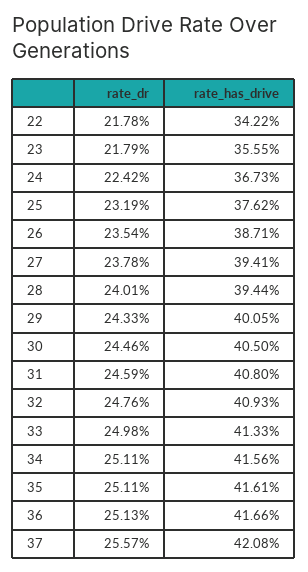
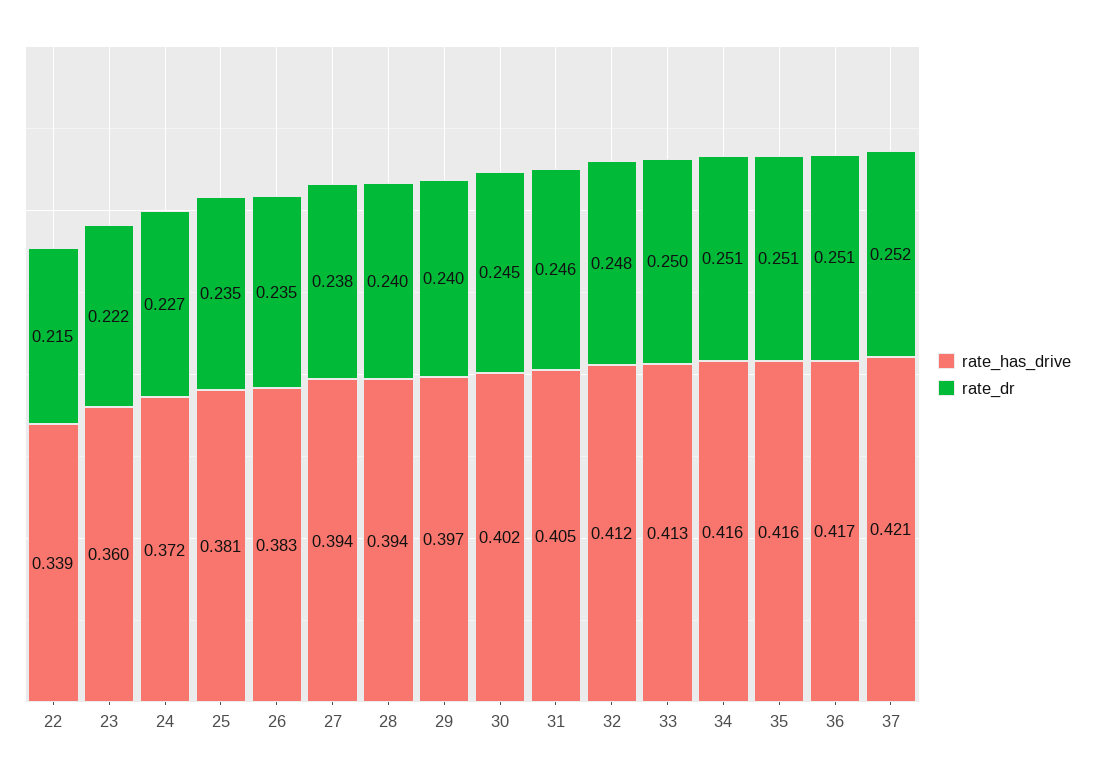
  {
    "rate_dr": {
-     "22": 0.2178,
+     "22": 0.215,
-     "23": 0.2179,
+     "23": 0.222,
-     "24": 0.2242,
+     "24": 0.227,
-     "25": 0.2319,
+     "25": 0.235,
      "26": 0.2354,
      "27": 0.2378,
      "28": 0.2401,
-     "29": 0.2433,
+     "29": 0.24,
      "30": 0.2446,
      "31": 0.2459,
      "32": 0.2476,
      "33": 0.2498,
      "34": 0.2511,
      "35": 0.2511,
      "36": 0.2513,
-     "37": 0.2557
+     "37": 0.252
    },
    "rate_has_drive": {
-     "22": 0.3422,
+     "22": 0.339,
-     "23": 0.3555,
+     "23": 0.36,
-     "24": 0.3673,
+     "24": 0.372,
-     "25": 0.3762,
+     "25": 0.381,
-     "26": 0.3871,
+     "26": 0.383,
      "27": 0.3941,
      "28": 0.3944,
-     "29": 0.4005,
+     "29": 0.397,
-     "30": 0.405,
+     "30": 0.402,
-     "31": 0.408,
+     "31": 0.405,
-     "32": 0.4093,
+     "32": 0.412,
      "33": 0.4133,
      "34": 0.4156,
      "35": 0.4161,
      "36": 0.4166,
      "37": 0.4208
    }
  }

